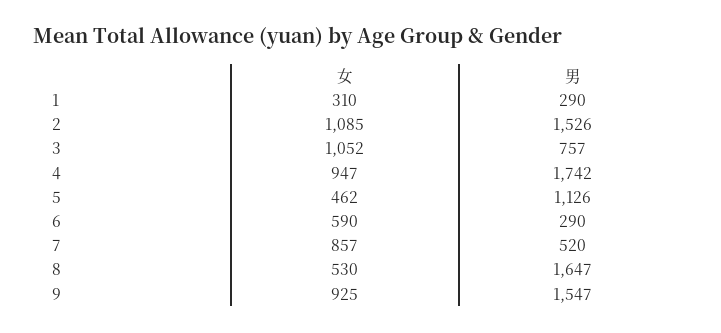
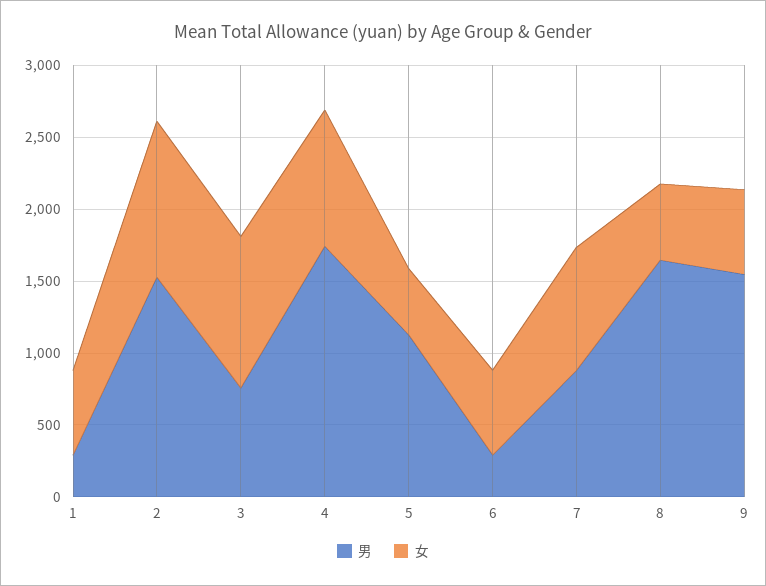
  {
    "女": {
-     "1": 310,
+     "1": 600,
      "2": 1085,
      "3": 1052,
      "4": 947,
      "5": 462,
      "6": 590,
      "7": 857,
      "8": 530,
-     "9": 925
+     "9": 600
    },
    "男": {
      "1": 290,
      "2": 1526,
      "3": 757,
      "4": 1742,
      "5": 1126,
      "6": 290,
-     "7": 520,
+     "7": 900,
      "8": 1647,
      "9": 1547
    }
  }

